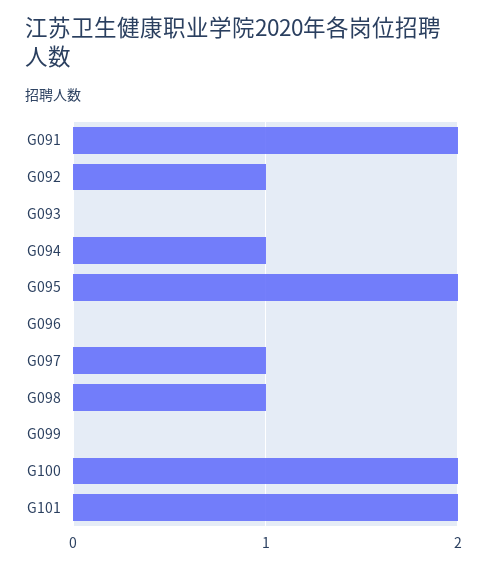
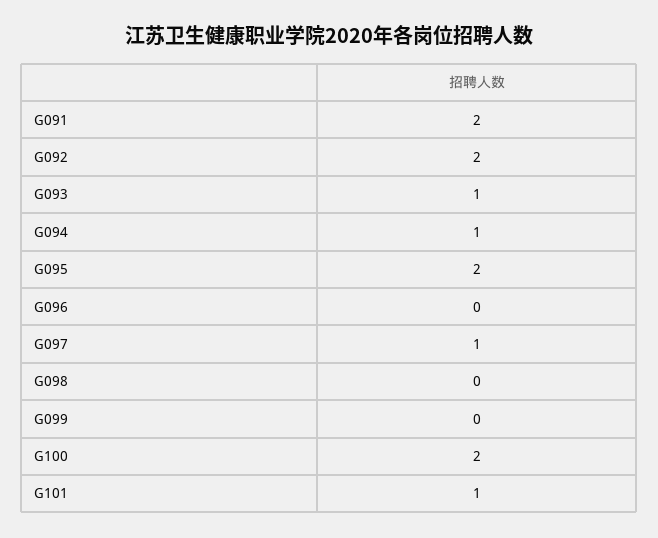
  {
    "G091": 2,
-   "G092": 1,
+   "G092": 2,
-   "G093": 0,
+   "G093": 1,
    "G094": 1,
    "G095": 2,
    "G096": 0,
    "G097": 1,
-   "G098": 1,
+   "G098": 0,
    "G099": 0,
    "G100": 2,
-   "G101": 2
+   "G101": 1
  }

